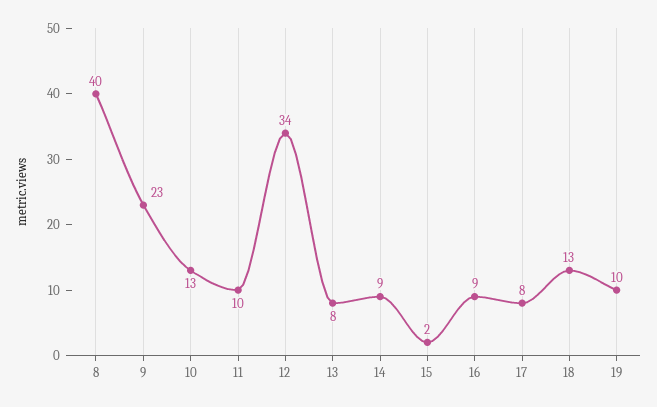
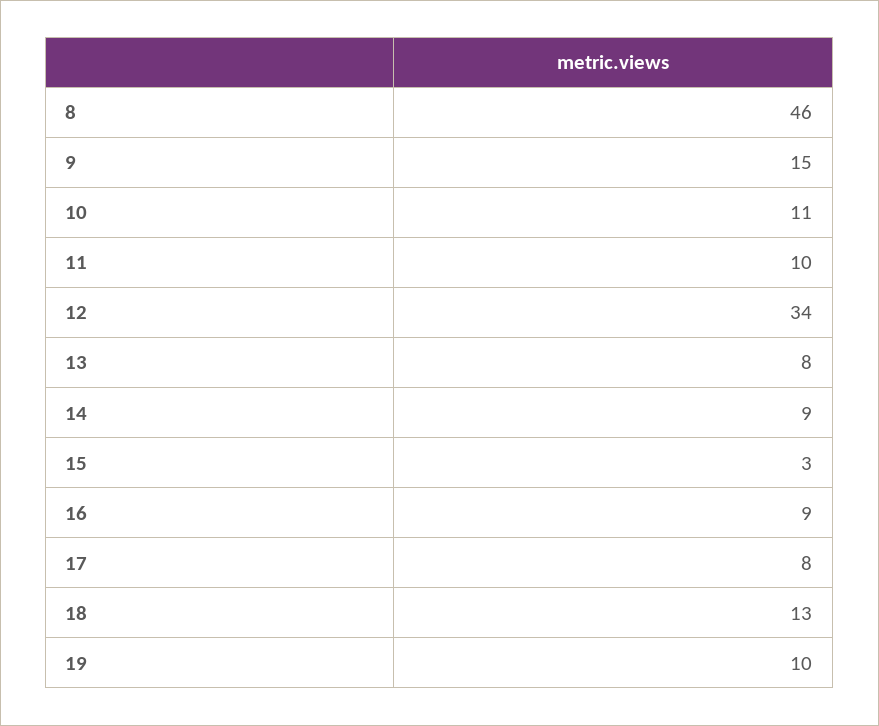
  {
-   "8": 40,
+   "8": 46,
-   "9": 23,
+   "9": 15,
-   "10": 13,
+   "10": 11,
    "11": 10,
    "12": 34,
    "13": 8,
    "14": 9,
-   "15": 2,
+   "15": 3,
    "16": 9,
    "17": 8,
    "18": 13,
    "19": 10
  }

